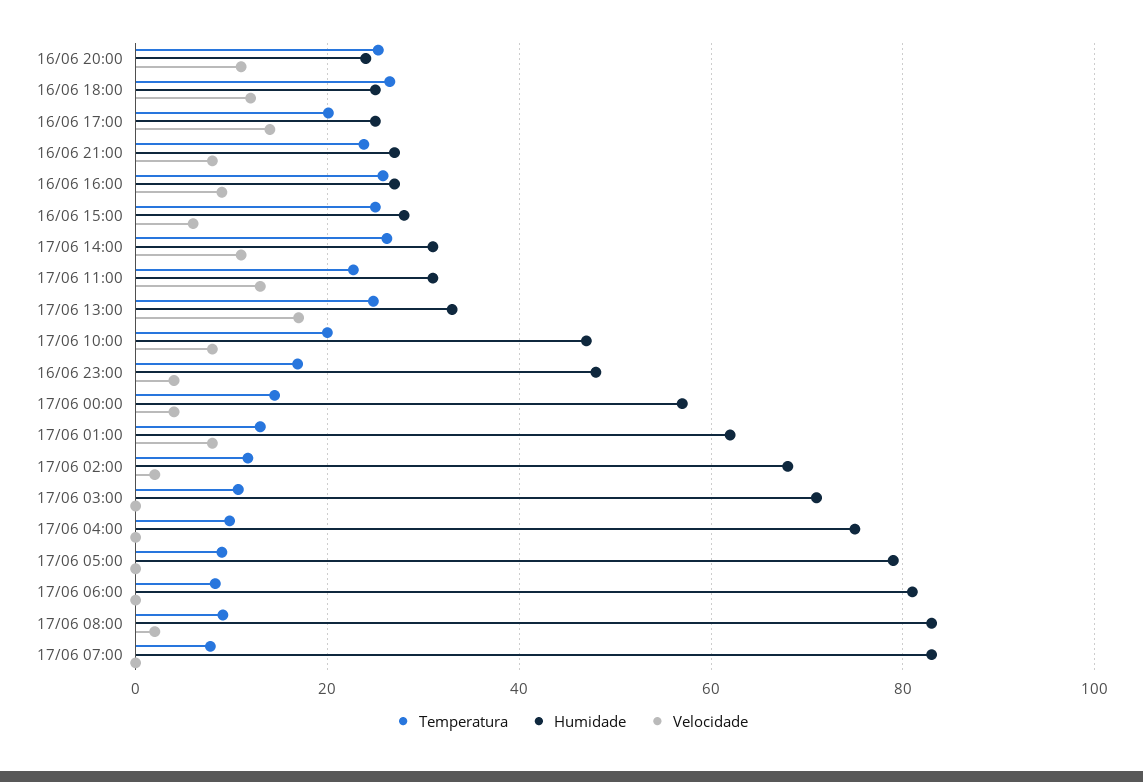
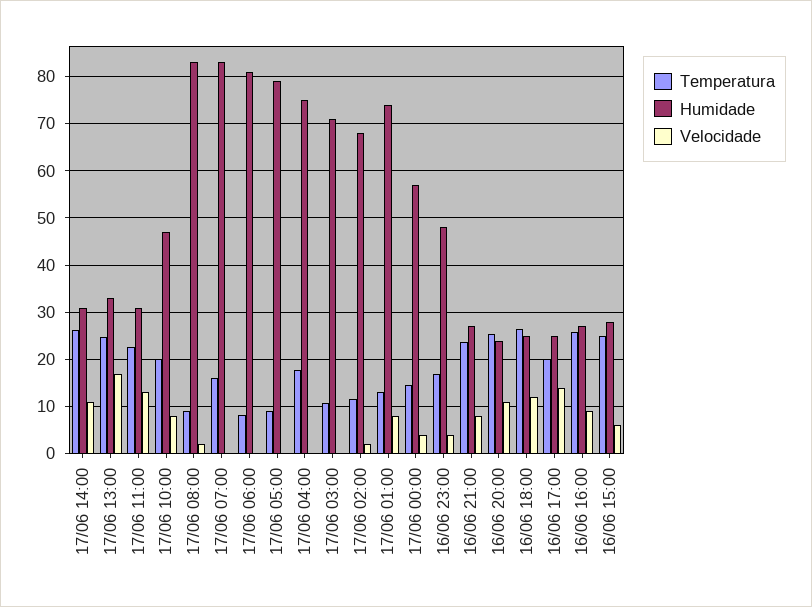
  {
    "Temperatura": {
      "16/06 20:00": 26,
      "16/06 18:00": 26,
      "16/06 17:00": 20,
      "16/06 21:00": 24,
      "16/06 16:00": 26,
      "16/06 15:00": 26,
      "17/06 14:00": 26,
      "17/06 11:00": 22,
      "17/06 13:00": 24,
      "17/06 10:00": 20,
      "16/06 23:00": 16,
      "17/06 00:00": 14,
      "17/06 01:00": 14,
      "17/06 02:00": 12,
      "17/06 03:00": 10,
-     "17/06 04:00": 10,
+     "17/06 04:00": 18,
      "17/06 05:00": 10,
      "17/06 06:00": 8,
      "17/06 08:00": 10,
-     "17/06 07:00": 8
+     "17/06 07:00": 16
    },
    "Humidade": {
      "16/06 20:00": 24,
      "16/06 18:00": 26,
      "16/06 17:00": 26,
      "16/06 21:00": 28,
      "16/06 16:00": 28,
      "16/06 15:00": 28,
      "17/06 14:00": 32,
      "17/06 11:00": 32,
      "17/06 13:00": 34,
      "17/06 10:00": 48,
      "16/06 23:00": 48,
      "17/06 00:00": 58,
-     "17/06 01:00": 62,
+     "17/06 01:00": 74,
      "17/06 02:00": 68,
      "17/06 03:00": 72,
      "17/06 04:00": 76,
      "17/06 05:00": 80,
      "17/06 06:00": 82,
      "17/06 08:00": 84,
      "17/06 07:00": 84
    },
    "Velocidade": {
      "16/06 20:00": 12,
      "16/06 18:00": 12,
      "16/06 17:00": 14,
      "16/06 21:00": 8,
      "16/06 16:00": 10,
      "16/06 15:00": 6,
      "17/06 14:00": 12,
      "17/06 11:00": 14,
      "17/06 13:00": 18,
      "17/06 10:00": 8,
      "16/06 23:00": 4,
      "17/06 00:00": 4,
      "17/06 01:00": 8,
      "17/06 02:00": 2,
      "17/06 03:00": 0,
      "17/06 04:00": 0,
      "17/06 05:00": 0,
      "17/06 06:00": 0,
      "17/06 08:00": 2,
      "17/06 07:00": 0
    }
  }

